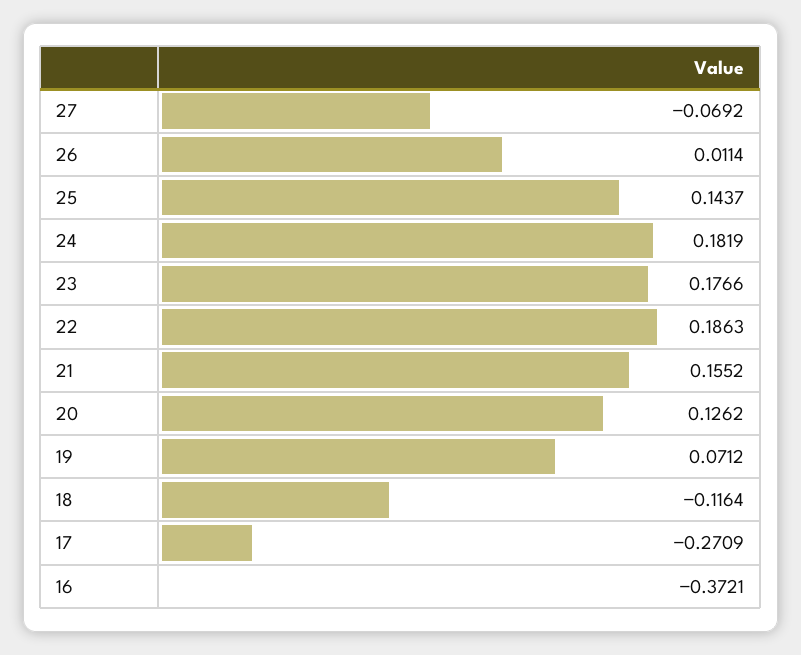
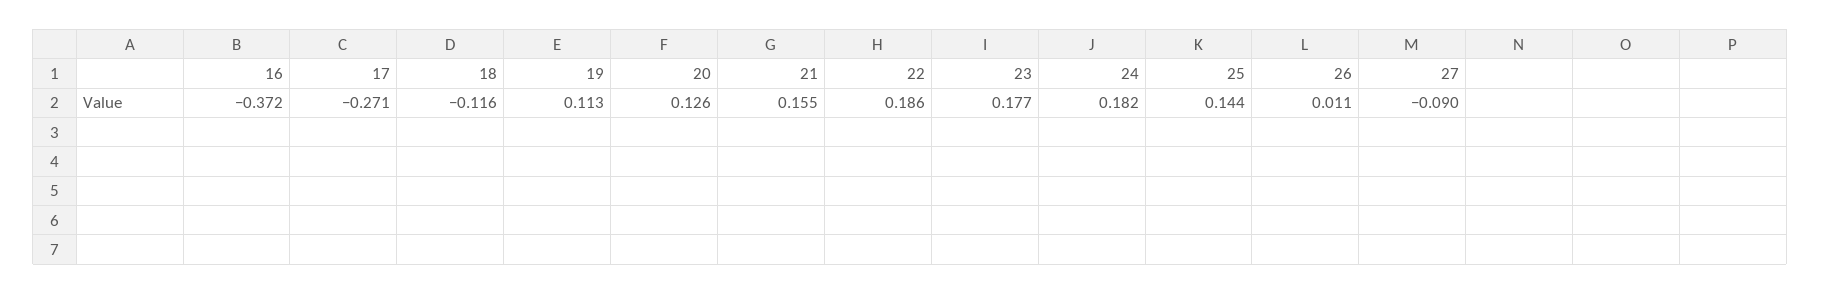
  {
-   "27": -0.0692,
+   "27": -0.09,
    "26": 0.0114,
    "25": 0.1437,
    "24": 0.1819,
    "23": 0.1766,
    "22": 0.1863,
    "21": 0.1552,
    "20": 0.1262,
-   "19": 0.0712,
+   "19": 0.113,
    "18": -0.1164,
    "17": -0.2709,
    "16": -0.3721
  }

